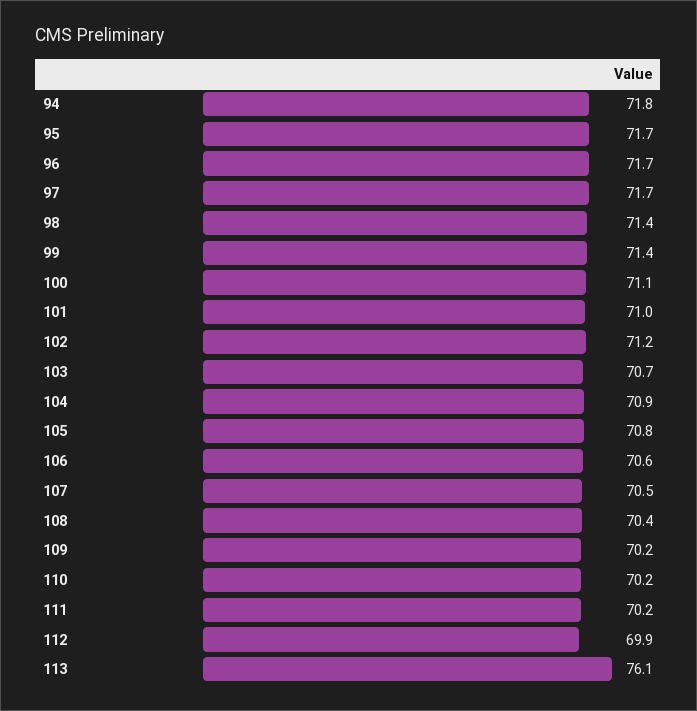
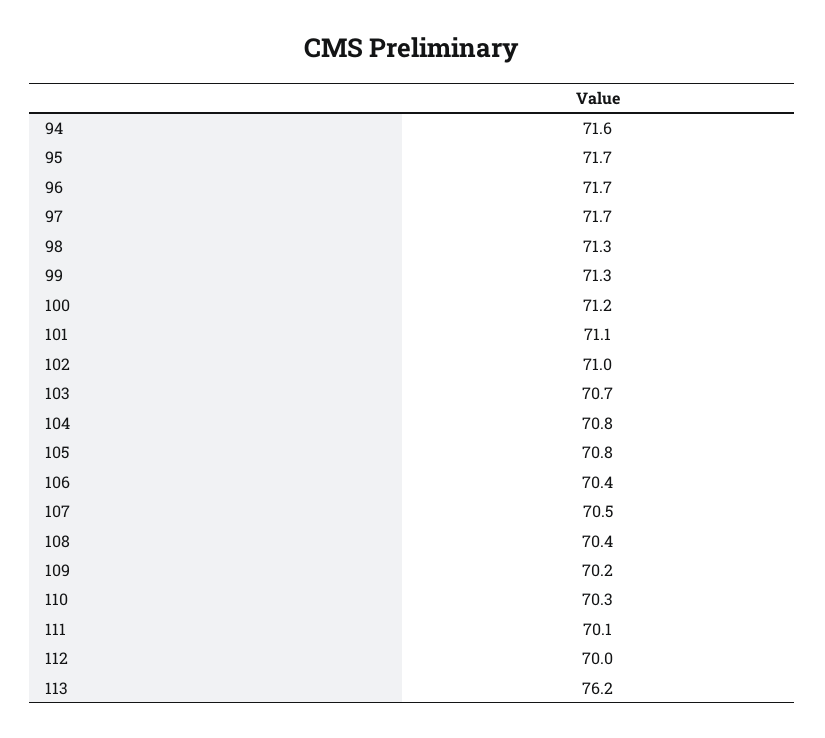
  {
-   "94": 71.8,
+   "94": 71.6,
    "95": 71.7,
    "96": 71.7,
    "97": 71.7,
-   "98": 71.4,
+   "98": 71.3,
-   "99": 71.4,
+   "99": 71.3,
-   "100": 71.1,
+   "100": 71.2,
-   "101": 71,
+   "101": 71.1,
-   "102": 71.2,
+   "102": 71,
    "103": 70.7,
-   "104": 70.9,
+   "104": 70.8,
    "105": 70.8,
-   "106": 70.6,
+   "106": 70.4,
    "107": 70.5,
    "108": 70.4,
    "109": 70.2,
-   "110": 70.2,
+   "110": 70.3,
-   "111": 70.2,
+   "111": 70.1,
-   "112": 69.9,
+   "112": 70,
-   "113": 76.1
+   "113": 76.2
  }

